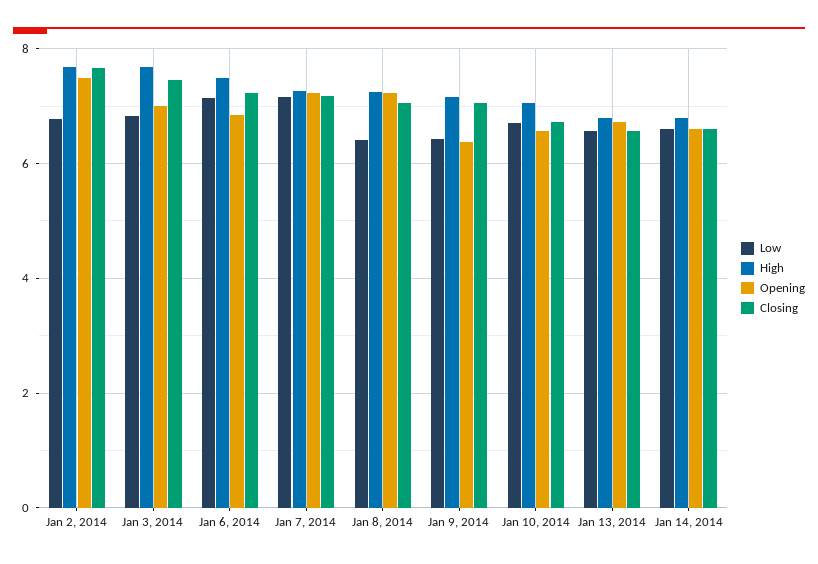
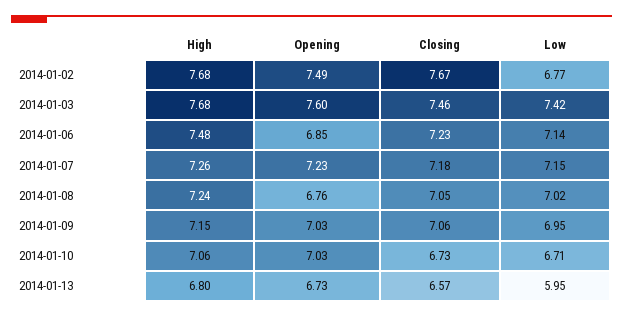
  {
    "Low": {
      "Jan 2, 2014": 6.77,
-     "Jan 3, 2014": 6.8,
+     "Jan 3, 2014": 7.42,
      "Jan 6, 2014": 7.14,
      "Jan 7, 2014": 7.15,
-     "Jan 8, 2014": 6.4,
+     "Jan 8, 2014": 7.02,
-     "Jan 9, 2014": 6.4,
+     "Jan 9, 2014": 6.95,
      "Jan 10, 2014": 6.71,
-     "Jan 13, 2014": 6.6,
+     "Jan 13, 2014": 5.95
-     "Jan 14, 2014": 6.6
    },
    "High": {
      "Jan 2, 2014": 7.68,
      "Jan 3, 2014": 7.68,
      "Jan 6, 2014": 7.48,
      "Jan 7, 2014": 7.26,
      "Jan 8, 2014": 7.24,
      "Jan 9, 2014": 7.15,
      "Jan 10, 2014": 7.06,
-     "Jan 13, 2014": 6.8,
+     "Jan 13, 2014": 6.8
-     "Jan 14, 2014": 6.8
    },
    "Opening": {
      "Jan 2, 2014": 7.49,
-     "Jan 3, 2014": 7,
+     "Jan 3, 2014": 7.6,
      "Jan 6, 2014": 6.85,
      "Jan 7, 2014": 7.23,
-     "Jan 8, 2014": 7.2,
+     "Jan 8, 2014": 6.76,
-     "Jan 9, 2014": 6.4,
+     "Jan 9, 2014": 7.03,
-     "Jan 10, 2014": 6.6,
+     "Jan 10, 2014": 7.03,
-     "Jan 13, 2014": 6.73,
+     "Jan 13, 2014": 6.73
-     "Jan 14, 2014": 6.6
    },
    "Closing": {
      "Jan 2, 2014": 7.67,
      "Jan 3, 2014": 7.46,
      "Jan 6, 2014": 7.23,
      "Jan 7, 2014": 7.18,
      "Jan 8, 2014": 7.05,
      "Jan 9, 2014": 7.06,
      "Jan 10, 2014": 6.73,
-     "Jan 13, 2014": 6.57,
+     "Jan 13, 2014": 6.57
-     "Jan 14, 2014": 6.6
    }
  }

